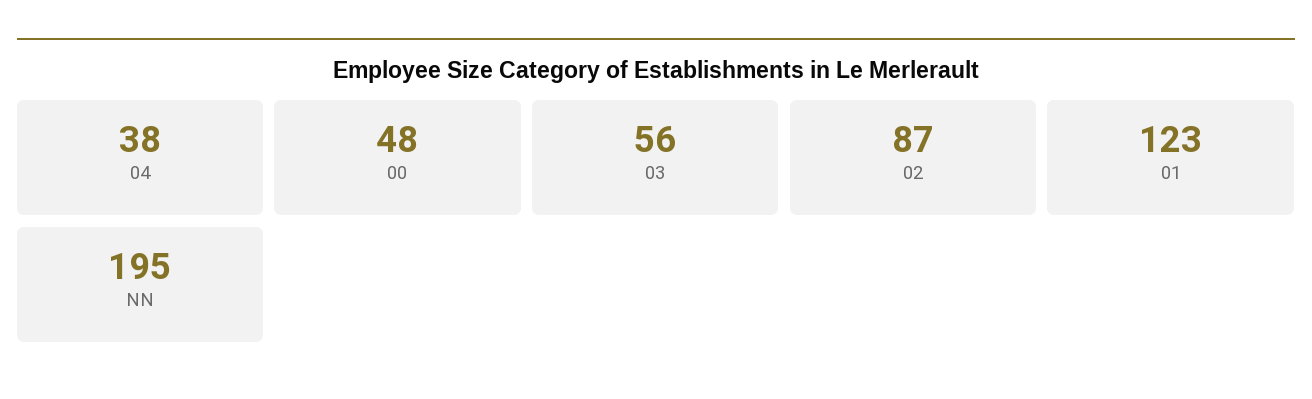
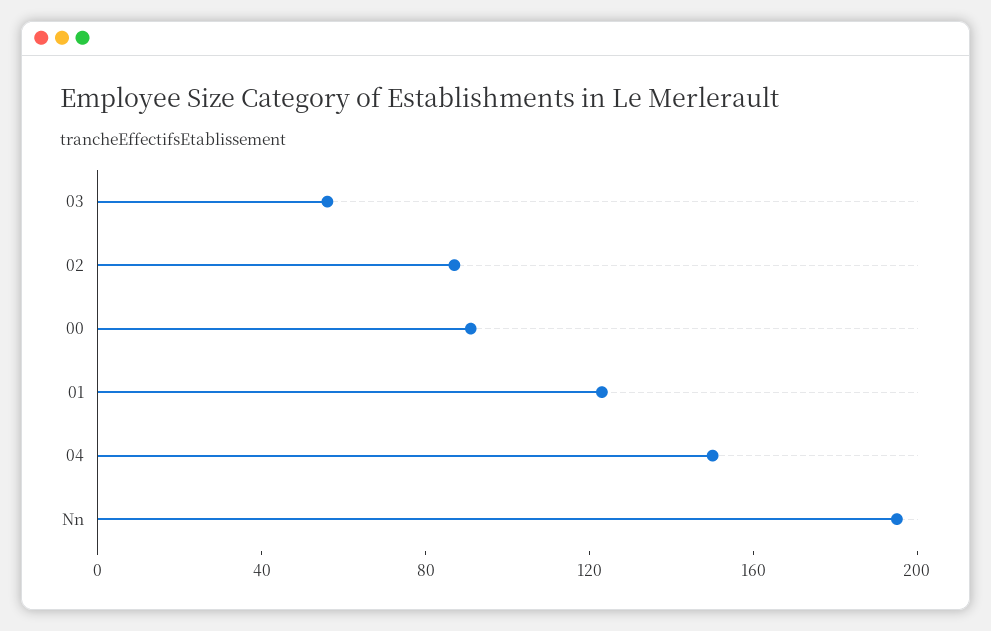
  {
-   "04": 38,
+   "04": 150,
-   "00": 48,
+   "00": 90,
    "03": 56,
    "02": 87,
    "01": 123,
    "NN": 195
  }

